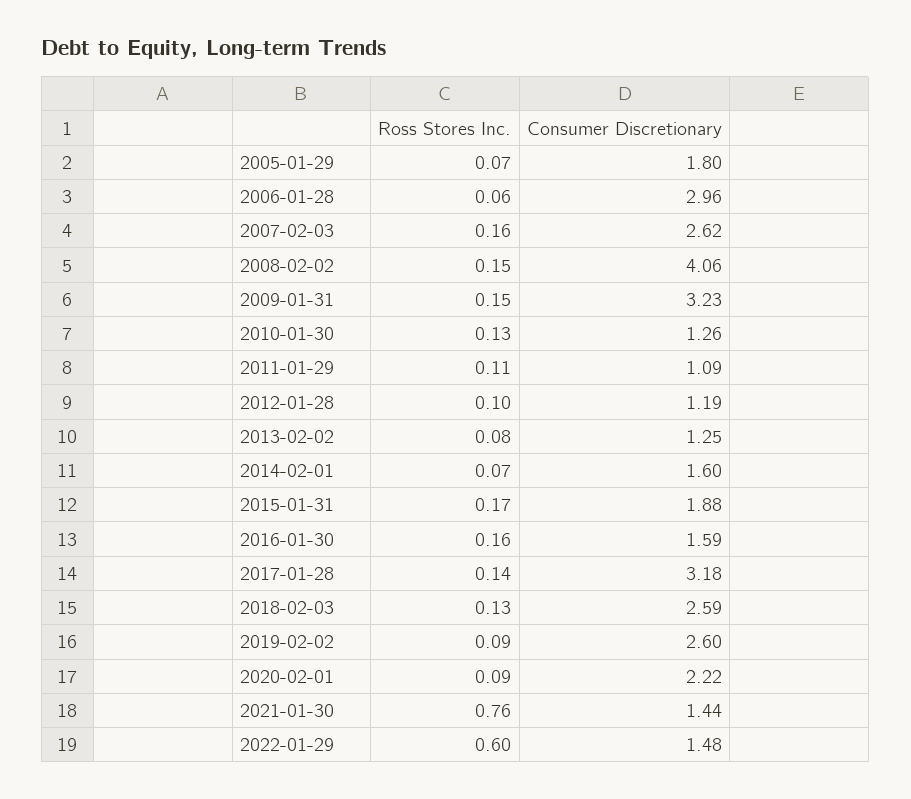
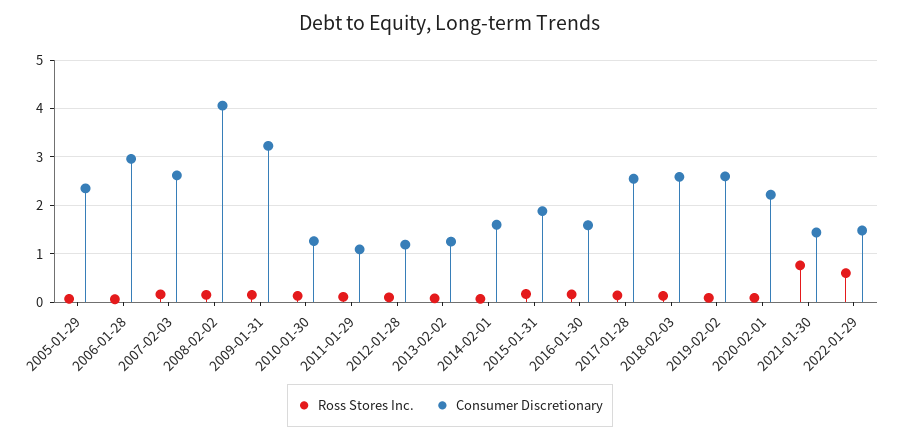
  {
    "Ross Stores Inc.": {
      "2005-01-29": 0.07,
      "2006-01-28": 0.06,
      "2007-02-03": 0.16,
      "2008-02-02": 0.15,
      "2009-01-31": 0.15,
      "2010-01-30": 0.13,
      "2011-01-29": 0.11,
      "2012-01-28": 0.1,
      "2013-02-02": 0.08,
      "2014-02-01": 0.07,
      "2015-01-31": 0.17,
      "2016-01-30": 0.16,
      "2017-01-28": 0.14,
      "2018-02-03": 0.13,
      "2019-02-02": 0.09,
      "2020-02-01": 0.09,
      "2021-01-30": 0.76,
      "2022-01-29": 0.6
    },
    "Consumer Discretionary": {
-     "2005-01-29": 1.8,
+     "2005-01-29": 2.4,
      "2006-01-28": 2.96,
      "2007-02-03": 2.62,
      "2008-02-02": 4.06,
      "2009-01-31": 3.23,
      "2010-01-30": 1.26,
      "2011-01-29": 1.09,
      "2012-01-28": 1.19,
      "2013-02-02": 1.25,
      "2014-02-01": 1.6,
      "2015-01-31": 1.88,
      "2016-01-30": 1.59,
-     "2017-01-28": 3.18,
+     "2017-01-28": 2.6,
      "2018-02-03": 2.59,
      "2019-02-02": 2.6,
      "2020-02-01": 2.22,
      "2021-01-30": 1.44,
      "2022-01-29": 1.48
    }
  }

